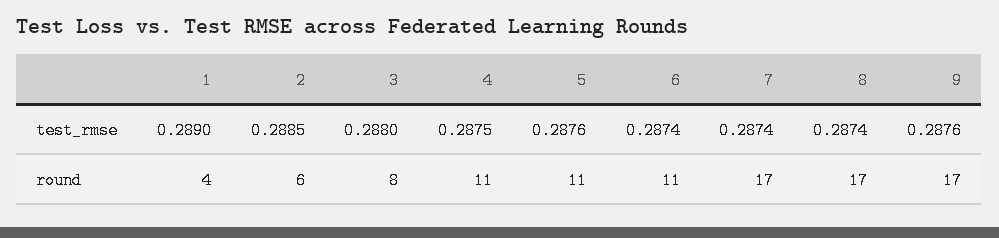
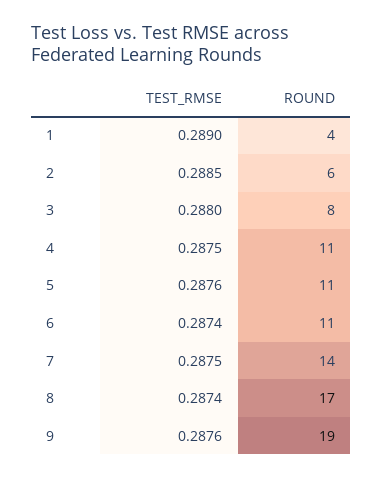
  {
    "1": {
      "test_rmse": 0.289,
      "round": 4
    },
    "2": {
      "test_rmse": 0.2885,
      "round": 6
    },
    "3": {
      "test_rmse": 0.288,
      "round": 8
    },
    "4": {
      "test_rmse": 0.2875,
      "round": 11
    },
    "5": {
      "test_rmse": 0.2876,
      "round": 11
    },
    "6": {
      "test_rmse": 0.2874,
      "round": 11
    },
    "7": {
-     "test_rmse": 0.2874,
+     "test_rmse": 0.2875,
-     "round": 17
+     "round": 14
    },
    "8": {
      "test_rmse": 0.2874,
      "round": 17
    },
    "9": {
      "test_rmse": 0.2876,
-     "round": 17
+     "round": 19
    }
  }

